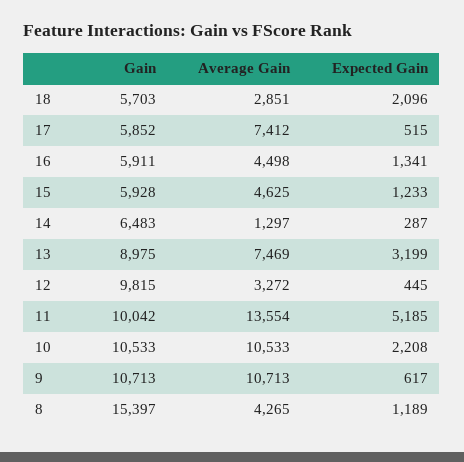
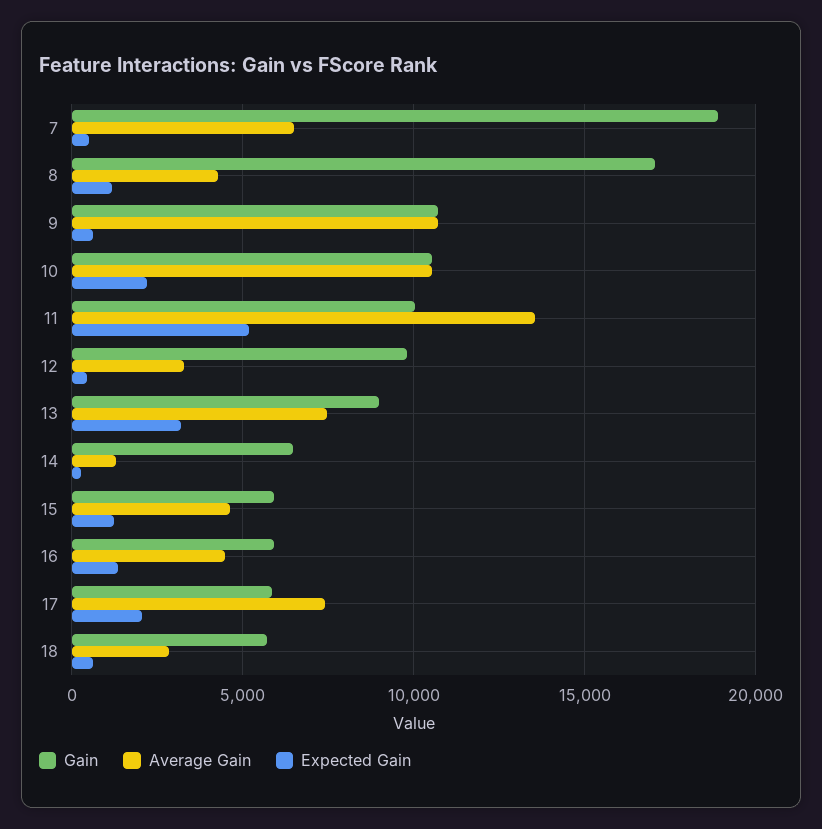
  {
    "Gain": {
      "18": 5703,
      "17": 5852,
      "16": 5911,
      "15": 5928,
      "14": 6483,
      "13": 8975,
      "12": 9815,
      "11": 10042,
      "10": 10533,
      "9": 10713,
-     "8": 15397
+     "8": 17000,
+     "7": 19000
    },
    "Average Gain": {
      "18": 2851,
      "17": 7412,
      "16": 4498,
      "15": 4625,
      "14": 1297,
      "13": 7469,
      "12": 3272,
      "11": 13554,
      "10": 10533,
      "9": 10713,
-     "8": 4265
+     "8": 4265,
+     "7": 6500
    },
    "Expected Gain": {
-     "18": 2096,
+     "18": 500,
-     "17": 515,
+     "17": 2000,
      "16": 1341,
      "15": 1233,
      "14": 287,
      "13": 3199,
      "12": 445,
      "11": 5185,
      "10": 2208,
      "9": 617,
-     "8": 1189
+     "8": 1189,
+     "7": 500
    }
  }

